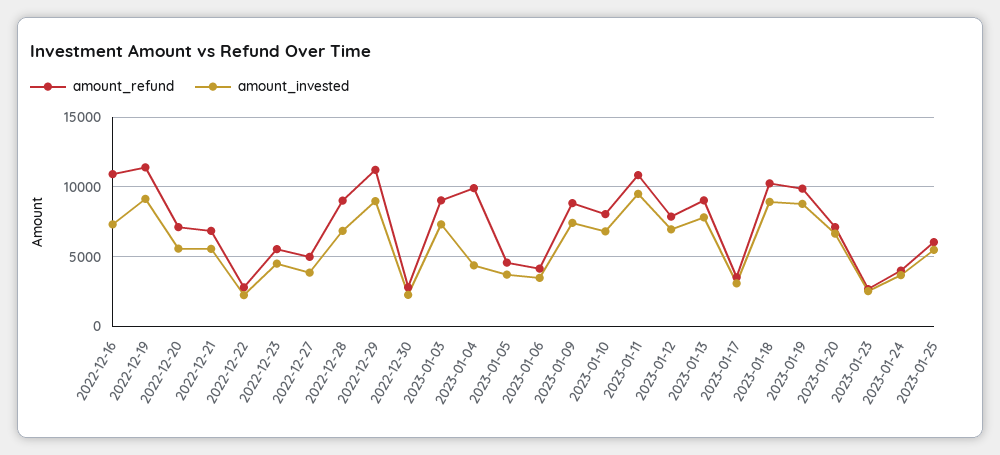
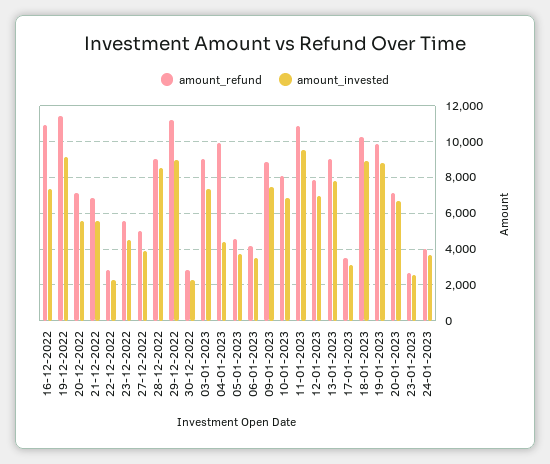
  {
    "amount_refund": {
      "2022-12-16": 11000,
      "2022-12-19": 11500,
      "2022-12-20": 7000,
      "2022-12-21": 7000,
      "2022-12-22": 3000,
      "2022-12-23": 5500,
      "2022-12-27": 5000,
      "2022-12-28": 9000,
      "2022-12-29": 11000,
      "2022-12-30": 3000,
      "2023-01-03": 9000,
      "2023-01-04": 10000,
      "2023-01-05": 4500,
      "2023-01-06": 4000,
      "2023-01-09": 9000,
      "2023-01-10": 8000,
      "2023-01-11": 11000,
      "2023-01-12": 8000,
      "2023-01-13": 9000,
      "2023-01-17": 3500,
      "2023-01-18": 10500,
      "2023-01-19": 10000,
      "2023-01-20": 7000,
      "2023-01-23": 2500,
-     "2023-01-24": 4000,
+     "2023-01-24": 4000
-     "2023-01-25": 6000
    },
    "amount_invested": {
      "2022-12-16": 7500,
      "2022-12-19": 9000,
      "2022-12-20": 5500,
      "2022-12-21": 5500,
      "2022-12-22": 2500,
      "2022-12-23": 4500,
      "2022-12-27": 4000,
-     "2022-12-28": 7000,
+     "2022-12-28": 8500,
      "2022-12-29": 9000,
      "2022-12-30": 2500,
      "2023-01-03": 7500,
      "2023-01-04": 4500,
      "2023-01-05": 3500,
      "2023-01-06": 3500,
      "2023-01-09": 7500,
      "2023-01-10": 7000,
      "2023-01-11": 9500,
      "2023-01-12": 7000,
      "2023-01-13": 8000,
      "2023-01-17": 3000,
      "2023-01-18": 9000,
      "2023-01-19": 9000,
      "2023-01-20": 6500,
      "2023-01-23": 2500,
-     "2023-01-24": 3500,
+     "2023-01-24": 3500
-     "2023-01-25": 5500
    }
  }

